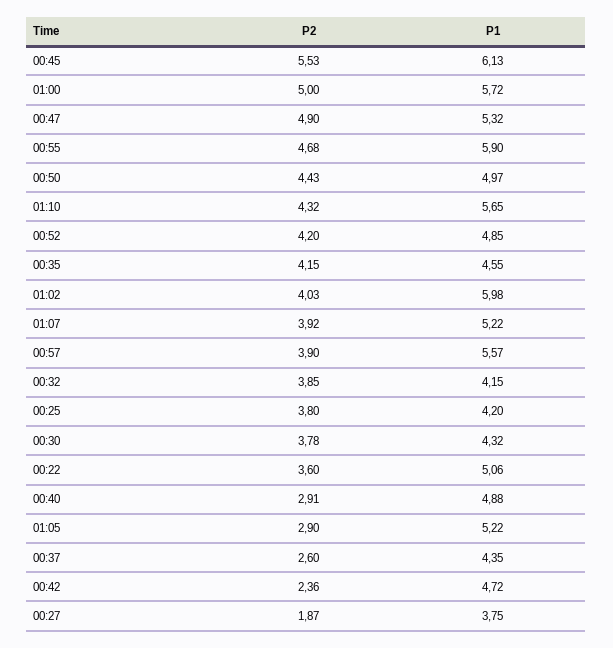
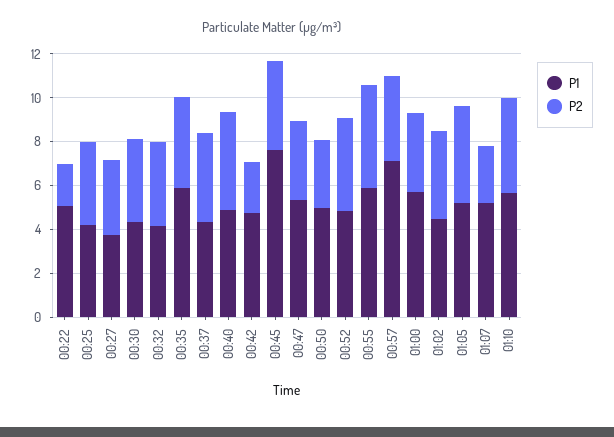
  {
    "P2": {
-     "00:45": 5.53,
+     "00:45": 4,
-     "01:00": 5,
+     "01:00": 3.5,
-     "00:47": 4.9,
+     "00:47": 3.5,
      "00:55": 4.68,
-     "00:50": 4.43,
+     "00:50": 3,
      "01:10": 4.32,
      "00:52": 4.2,
      "00:35": 4.15,
      "01:02": 4.03,
-     "01:07": 3.92,
+     "01:07": 2.5,
      "00:57": 3.9,
      "00:32": 3.85,
      "00:25": 3.8,
      "00:30": 3.78,
-     "00:22": 3.6,
+     "00:22": 2,
-     "00:40": 2.91,
+     "00:40": 4.5,
-     "01:05": 2.9,
+     "01:05": 4.5,
-     "00:37": 2.6,
+     "00:37": 4,
      "00:42": 2.36,
-     "00:27": 1.87
+     "00:27": 3.5
    },
    "P1": {
-     "00:45": 6.13,
+     "00:45": 7.5,
      "01:00": 5.72,
      "00:47": 5.32,
      "00:55": 5.9,
      "00:50": 4.97,
      "01:10": 5.65,
      "00:52": 4.85,
-     "00:35": 4.55,
+     "00:35": 6,
-     "01:02": 5.98,
+     "01:02": 4.5,
      "01:07": 5.22,
-     "00:57": 5.57,
+     "00:57": 7,
      "00:32": 4.15,
      "00:25": 4.2,
      "00:30": 4.32,
      "00:22": 5.06,
      "00:40": 4.88,
      "01:05": 5.22,
      "00:37": 4.35,
      "00:42": 4.72,
      "00:27": 3.75
    }
  }

